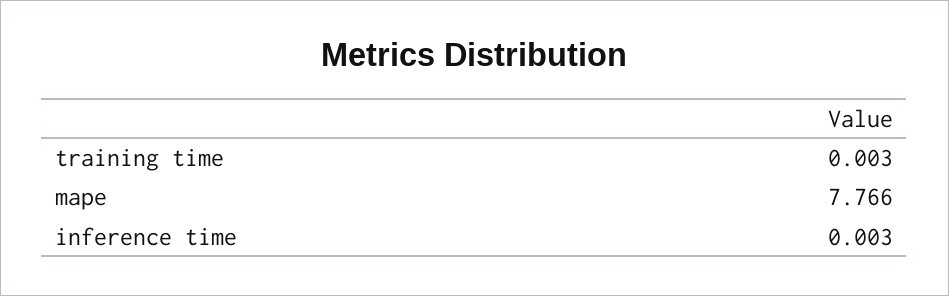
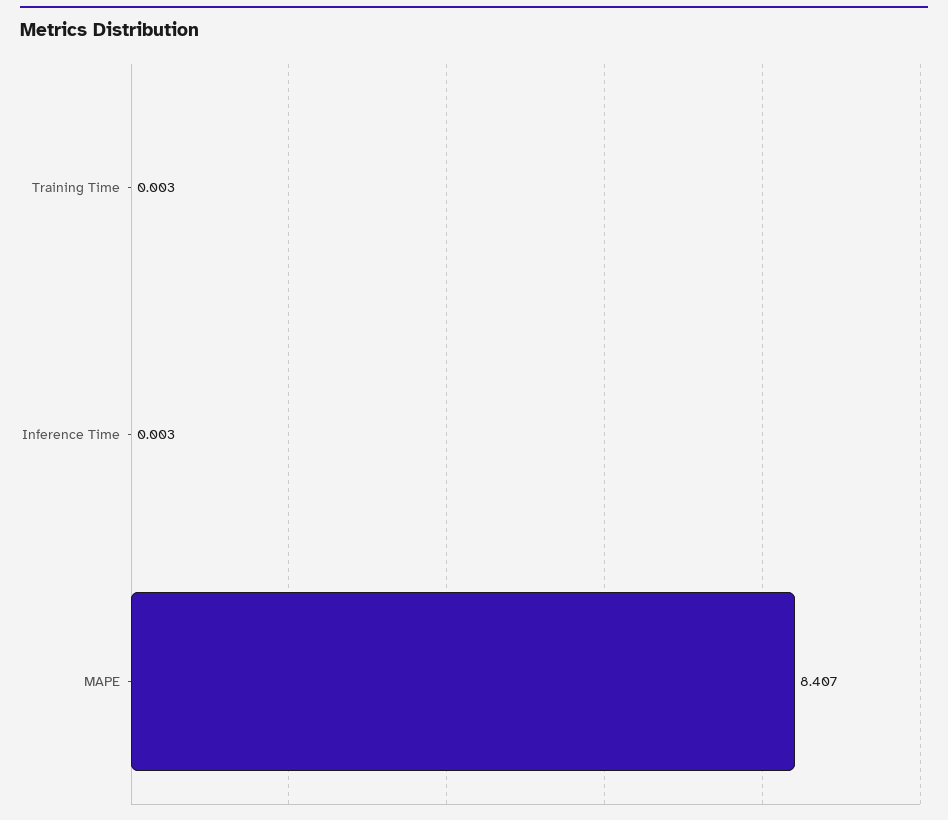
  {
    "training time": 0.003,
-   "mape": 7.766,
+   "mape": 8.407,
    "inference time": 0.003
  }

